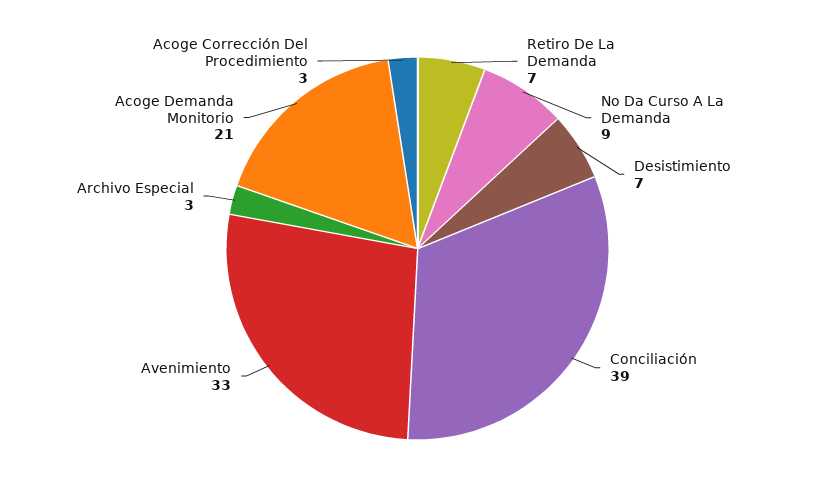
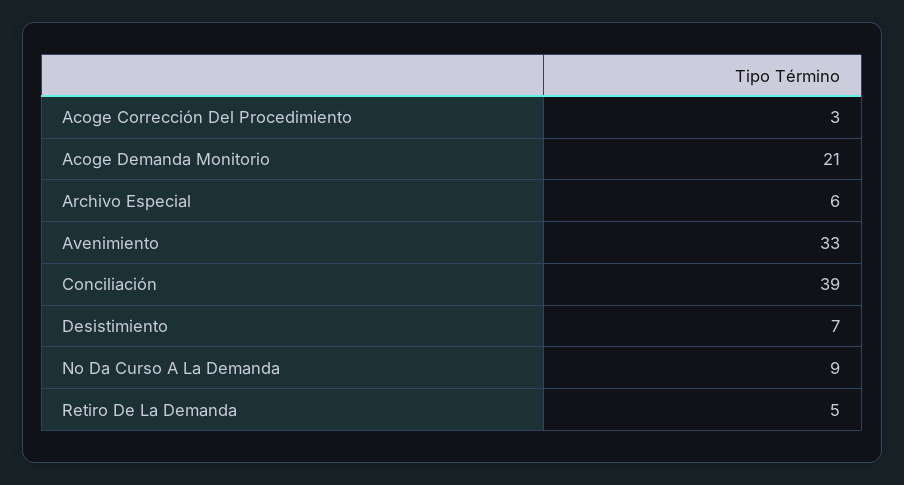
  {
-   "Retiro De La Demanda": 7,
+   "Retiro De La Demanda": 5,
    "No Da Curso A La Demanda": 9,
    "Desistimiento": 7,
    "Conciliación": 39,
    "Avenimiento": 33,
-   "Archivo Especial": 3,
+   "Archivo Especial": 6,
    "Acoge Demanda Monitorio": 21,
    "Acoge Corrección Del Procedimiento": 3
  }

